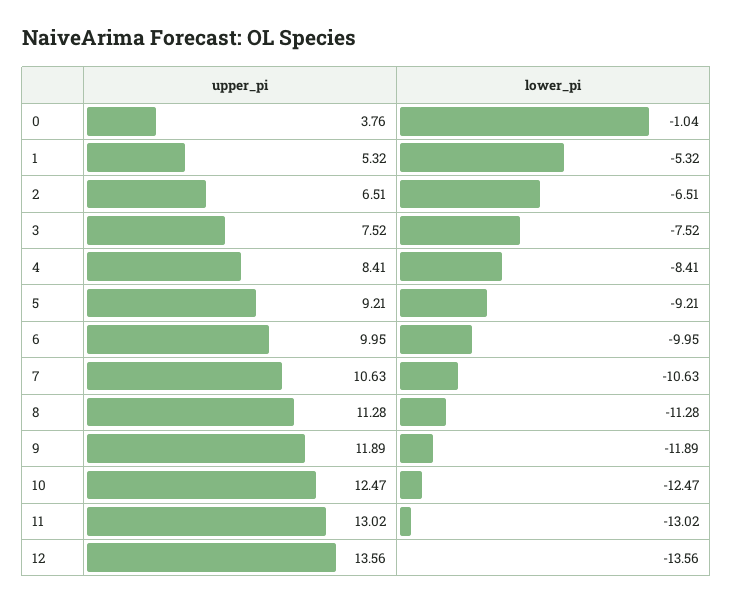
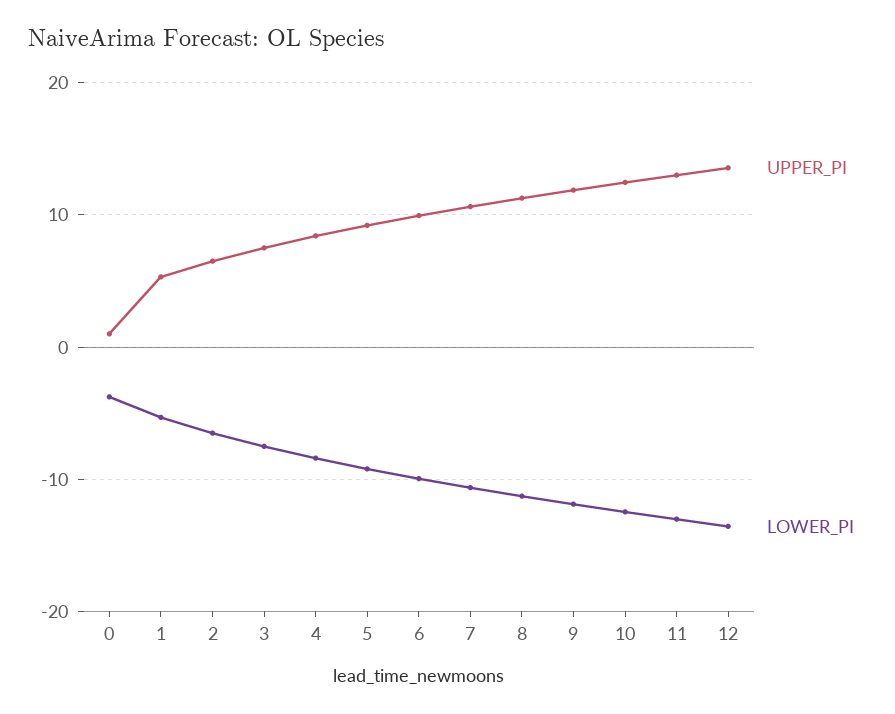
  {
    "upper_pi": {
-     "0": 3.76,
+     "0": 1,
      "1": 5.32,
      "2": 6.51,
      "3": 7.52,
      "4": 8.41,
      "5": 9.21,
      "6": 9.95,
      "7": 10.63,
      "8": 11.28,
      "9": 11.89,
      "10": 12.47,
      "11": 13.02,
      "12": 13.56
    },
    "lower_pi": {
-     "0": -1.04,
+     "0": -4,
      "1": -5.32,
      "2": -6.51,
      "3": -7.52,
      "4": -8.41,
      "5": -9.21,
      "6": -9.95,
      "7": -10.63,
      "8": -11.28,
      "9": -11.89,
      "10": -12.47,
      "11": -13.02,
      "12": -13.56
    }
  }

